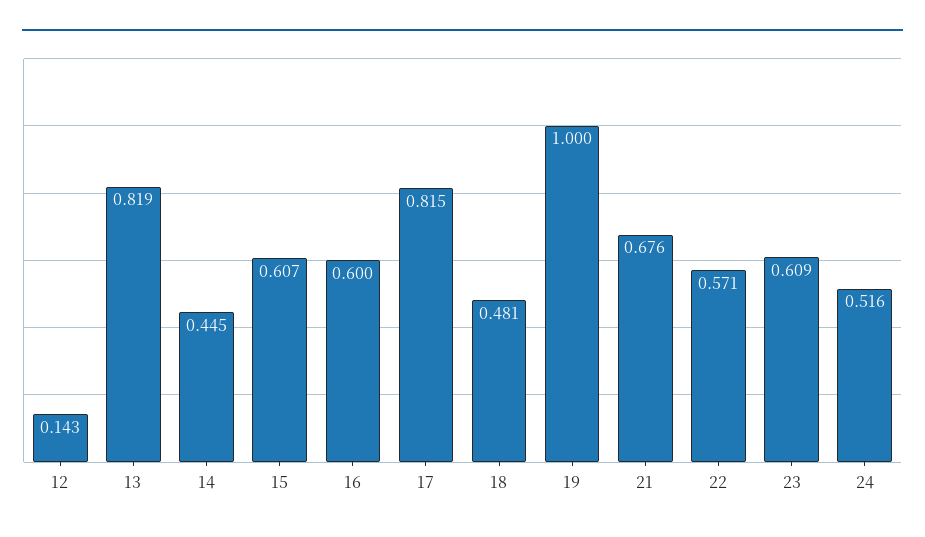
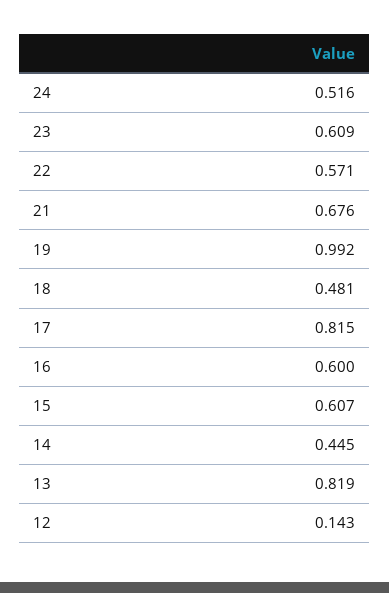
  {
    "12": 0.143,
    "13": 0.819,
    "14": 0.445,
    "15": 0.607,
    "16": 0.6,
    "17": 0.815,
    "18": 0.481,
-   "19": 1,
+   "19": 0.992,
    "21": 0.676,
    "22": 0.571,
    "23": 0.609,
    "24": 0.516
  }

